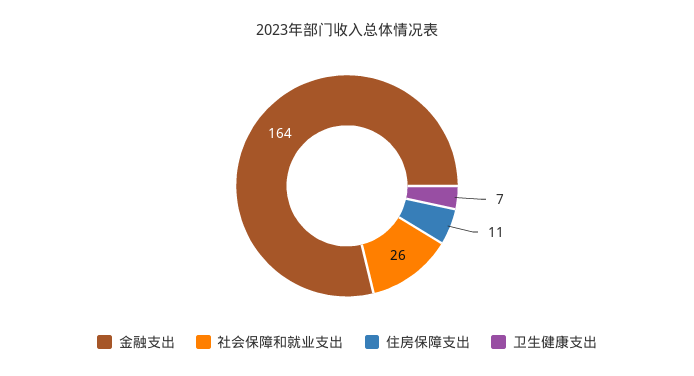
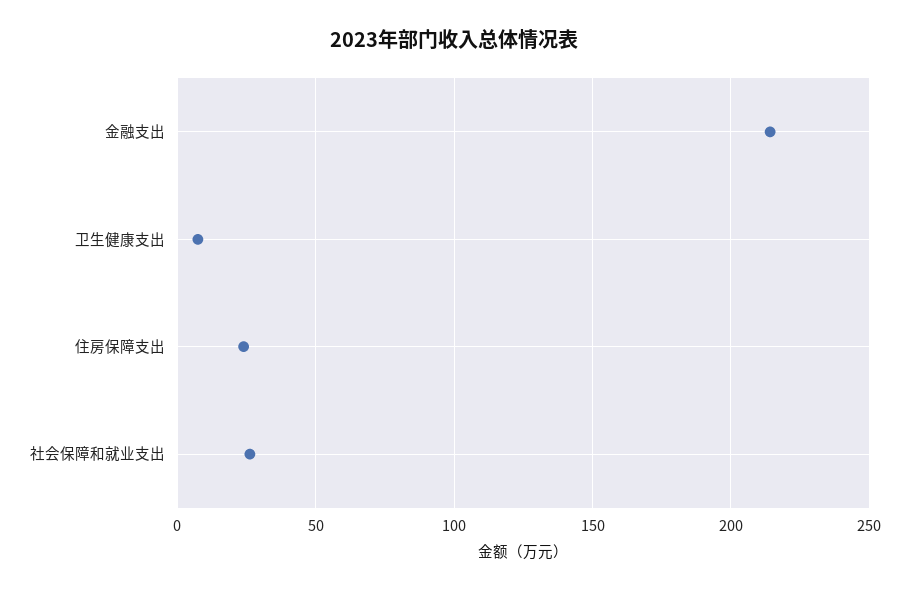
  {
-   "金融支出": 164,
+   "金融支出": 215,
    "社会保障和就业支出": 26,
-   "住房保障支出": 11,
+   "住房保障支出": 25,
    "卫生健康支出": 7
  }

